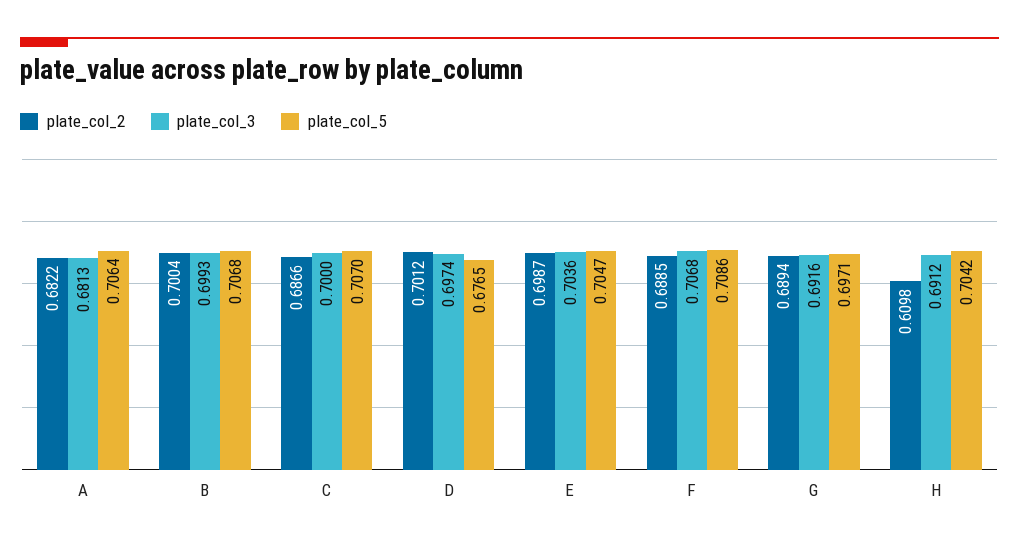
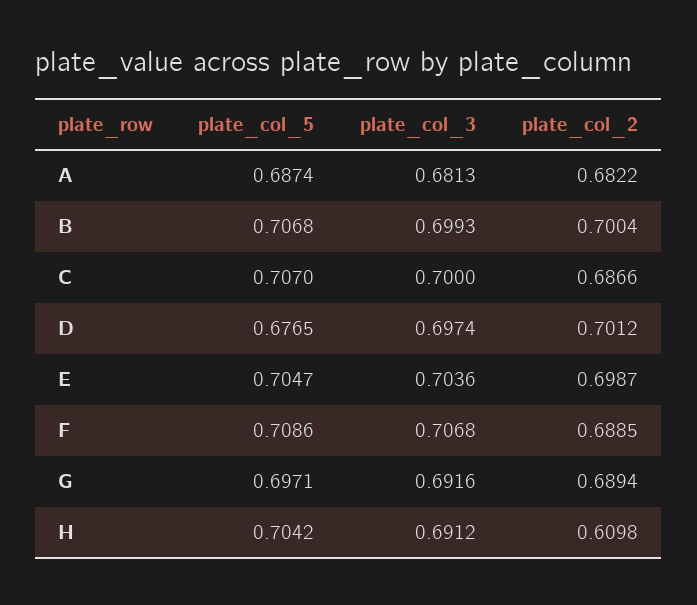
  {
    "plate_col_2": {
      "A": 0.6822,
      "B": 0.7004,
      "C": 0.6866,
      "D": 0.7012,
      "E": 0.6987,
      "F": 0.6885,
      "G": 0.6894,
      "H": 0.6098
    },
    "plate_col_3": {
      "A": 0.6813,
      "B": 0.6993,
      "C": 0.7,
      "D": 0.6974,
      "E": 0.7036,
      "F": 0.7068,
      "G": 0.6916,
      "H": 0.6912
    },
    "plate_col_5": {
-     "A": 0.7064,
+     "A": 0.6874,
      "B": 0.7068,
      "C": 0.707,
      "D": 0.6765,
      "E": 0.7047,
      "F": 0.7086,
      "G": 0.6971,
      "H": 0.7042
    }
  }

